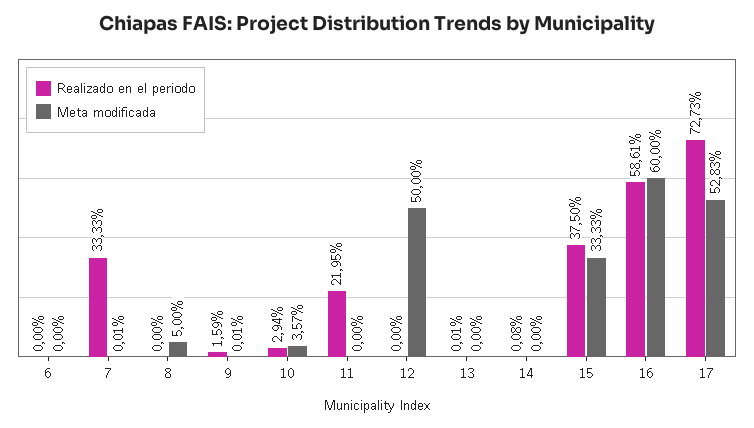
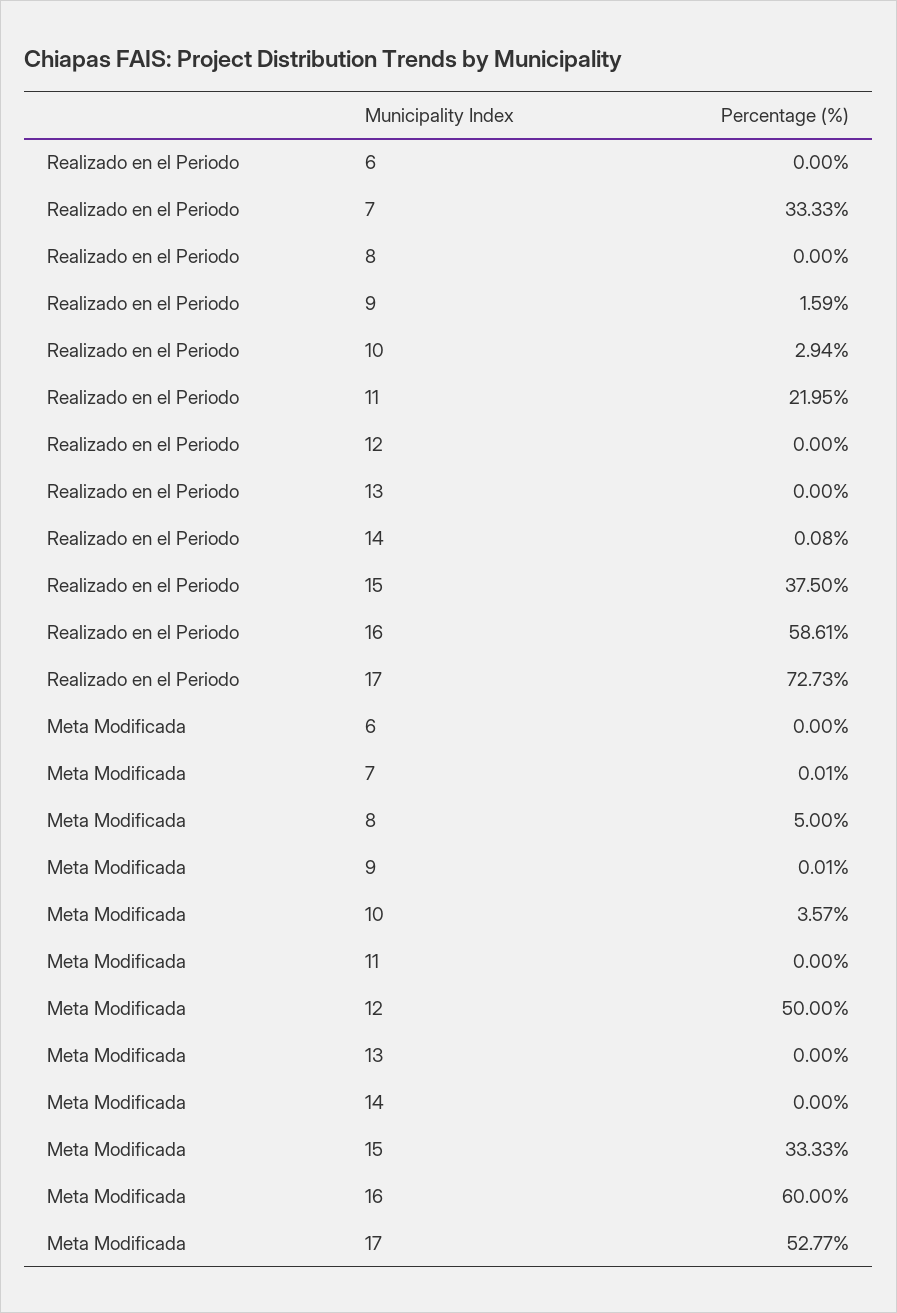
  {
    "Realizado en el periodo": {
      "6": 0,
      "7": 33.33,
      "8": 0,
      "9": 1.59,
      "10": 2.94,
      "11": 21.95,
      "12": 0,
-     "13": 0.01,
+     "13": 0,
      "14": 0.08,
      "15": 37.5,
      "16": 58.61,
      "17": 72.73
    },
    "Meta modificada": {
      "6": 0,
      "7": 0.01,
      "8": 5,
      "9": 0.01,
      "10": 3.57,
      "11": 0,
      "12": 50,
      "13": 0,
      "14": 0,
      "15": 33.33,
      "16": 60,
-     "17": 52.83
+     "17": 52.77
    }
  }

